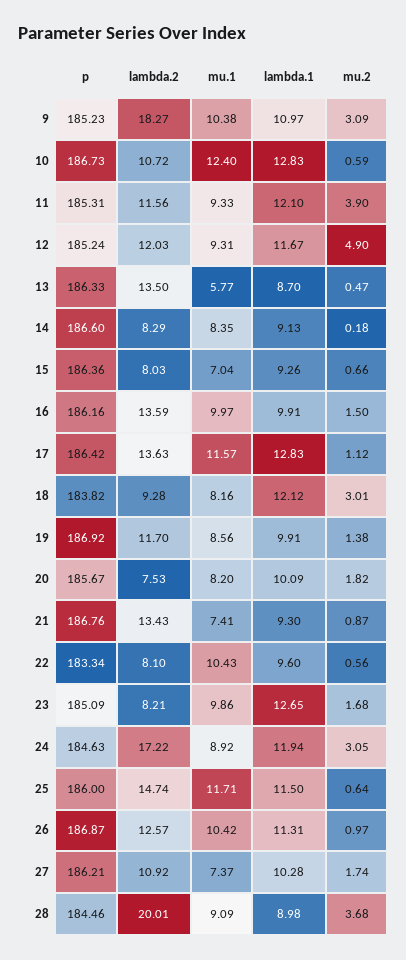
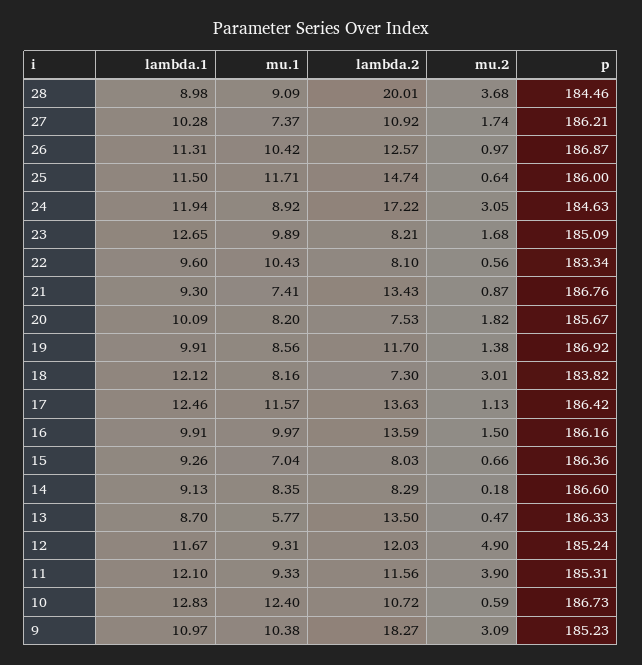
  {
    "p": {
      "9": 185.23,
      "10": 186.73,
      "11": 185.31,
      "12": 185.24,
      "13": 186.33,
      "14": 186.6,
      "15": 186.36,
      "16": 186.16,
      "17": 186.42,
      "18": 183.82,
      "19": 186.92,
      "20": 185.67,
      "21": 186.76,
      "22": 183.34,
      "23": 185.09,
      "24": 184.63,
      "25": 186,
      "26": 186.87,
      "27": 186.21,
      "28": 184.46
    },
    "lambda.2": {
      "9": 18.27,
      "10": 10.72,
      "11": 11.56,
      "12": 12.03,
      "13": 13.5,
      "14": 8.29,
      "15": 8.03,
      "16": 13.59,
      "17": 13.63,
-     "18": 9.28,
+     "18": 7.3,
      "19": 11.7,
      "20": 7.53,
      "21": 13.43,
      "22": 8.1,
      "23": 8.21,
      "24": 17.22,
      "25": 14.74,
      "26": 12.57,
      "27": 10.92,
      "28": 20.01
    },
    "mu.1": {
      "9": 10.38,
      "10": 12.4,
      "11": 9.33,
      "12": 9.31,
      "13": 5.77,
      "14": 8.35,
      "15": 7.04,
      "16": 9.97,
      "17": 11.57,
      "18": 8.16,
      "19": 8.56,
      "20": 8.2,
      "21": 7.41,
      "22": 10.43,
-     "23": 9.86,
+     "23": 9.89,
      "24": 8.92,
      "25": 11.71,
      "26": 10.42,
      "27": 7.37,
      "28": 9.09
    },
    "lambda.1": {
      "9": 10.97,
      "10": 12.83,
      "11": 12.1,
      "12": 11.67,
      "13": 8.7,
      "14": 9.13,
      "15": 9.26,
      "16": 9.91,
-     "17": 12.83,
+     "17": 12.46,
      "18": 12.12,
      "19": 9.91,
      "20": 10.09,
      "21": 9.3,
      "22": 9.6,
      "23": 12.65,
      "24": 11.94,
      "25": 11.5,
      "26": 11.31,
      "27": 10.28,
      "28": 8.98
    },
    "mu.2": {
      "9": 3.09,
      "10": 0.59,
      "11": 3.9,
      "12": 4.9,
      "13": 0.47,
      "14": 0.18,
      "15": 0.66,
      "16": 1.5,
-     "17": 1.12,
+     "17": 1.13,
      "18": 3.01,
      "19": 1.38,
      "20": 1.82,
      "21": 0.87,
      "22": 0.56,
      "23": 1.68,
      "24": 3.05,
      "25": 0.64,
      "26": 0.97,
      "27": 1.74,
      "28": 3.68
    }
  }

